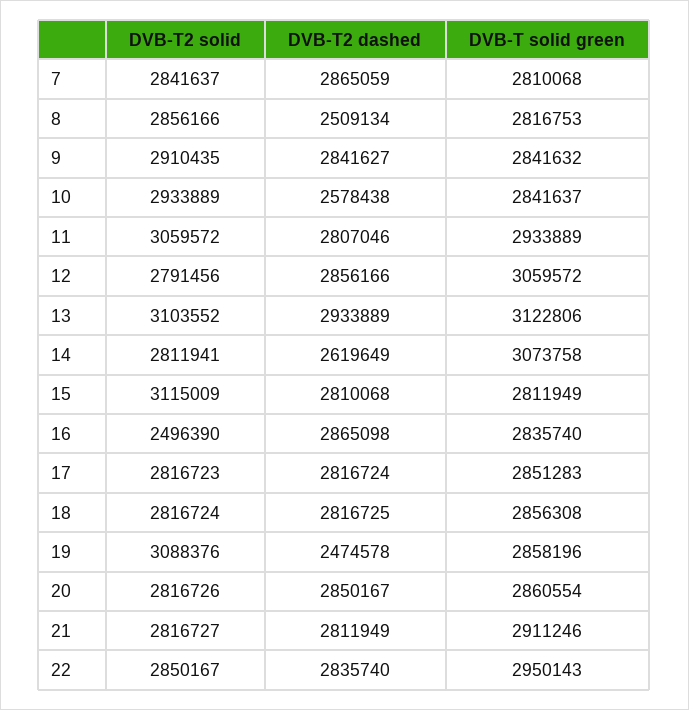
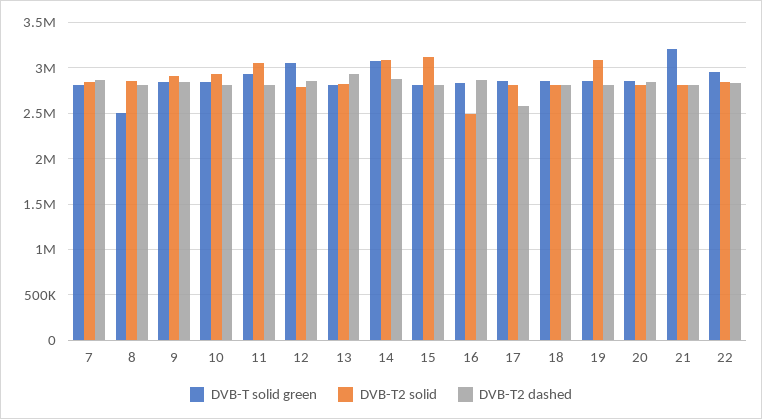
  {
    "DVB-T2 solid": {
      "7": 2841637,
      "8": 2856166,
      "9": 2910435,
      "10": 2933889,
      "11": 3059572,
      "12": 2791456,
-     "13": 3103552,
+     "13": 2800000,
-     "14": 2811941,
+     "14": 3100000,
      "15": 3115009,
      "16": 2496390,
      "17": 2816723,
      "18": 2816724,
      "19": 3088376,
      "20": 2816726,
      "21": 2816727,
      "22": 2850167
    },
    "DVB-T2 dashed": {
      "7": 2865059,
-     "8": 2509134,
+     "8": 2800000,
      "9": 2841627,
-     "10": 2578438,
+     "10": 2800000,
      "11": 2807046,
      "12": 2856166,
      "13": 2933889,
-     "14": 2619649,
+     "14": 2900000,
      "15": 2810068,
      "16": 2865098,
-     "17": 2816724,
+     "17": 2600000,
      "18": 2816725,
-     "19": 2474578,
+     "19": 2800000,
      "20": 2850167,
      "21": 2811949,
      "22": 2835740
    },
    "DVB-T solid green": {
      "7": 2810068,
-     "8": 2816753,
+     "8": 2500000,
      "9": 2841632,
      "10": 2841637,
      "11": 2933889,
      "12": 3059572,
-     "13": 3122806,
+     "13": 2800000,
      "14": 3073758,
      "15": 2811949,
      "16": 2835740,
      "17": 2851283,
      "18": 2856308,
      "19": 2858196,
      "20": 2860554,
-     "21": 2911246,
+     "21": 3200000,
      "22": 2950143
    }
  }

